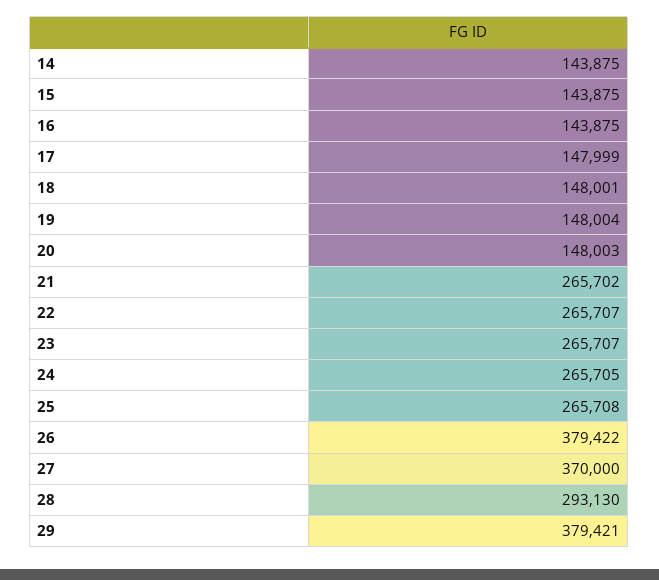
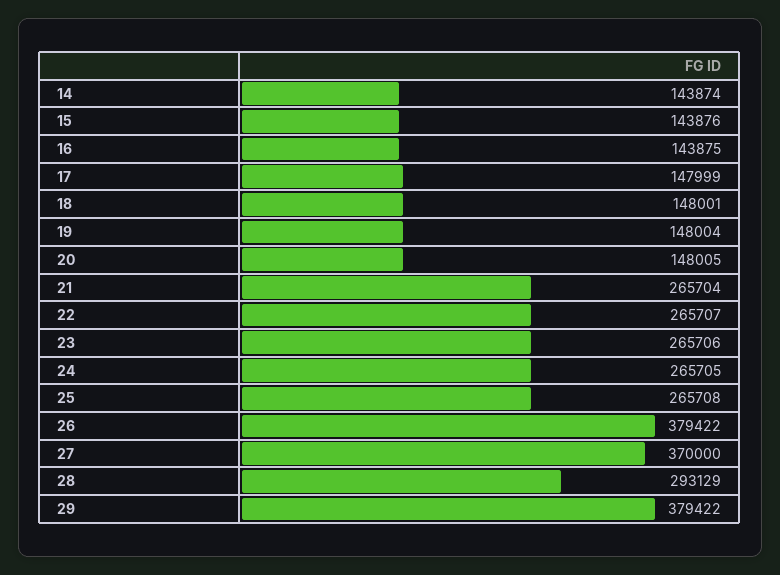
  {
-   "14": 143875,
+   "14": 143874,
-   "15": 143875,
+   "15": 143876,
    "16": 143875,
    "17": 147999,
    "18": 148001,
    "19": 148004,
-   "20": 148003,
+   "20": 148005,
-   "21": 265702,
+   "21": 265704,
    "22": 265707,
-   "23": 265707,
+   "23": 265706,
    "24": 265705,
    "25": 265708,
    "26": 379422,
    "27": 370000,
-   "28": 293130,
+   "28": 293129,
-   "29": 379421
+   "29": 379422
  }

